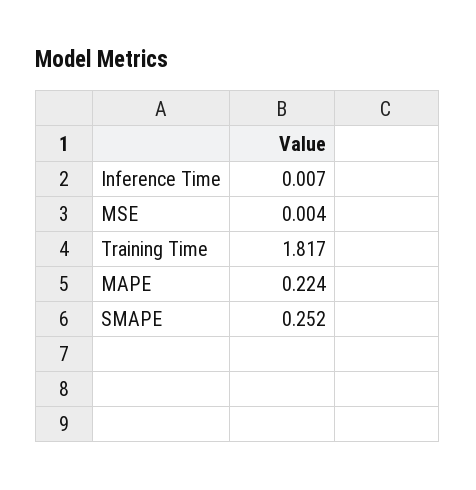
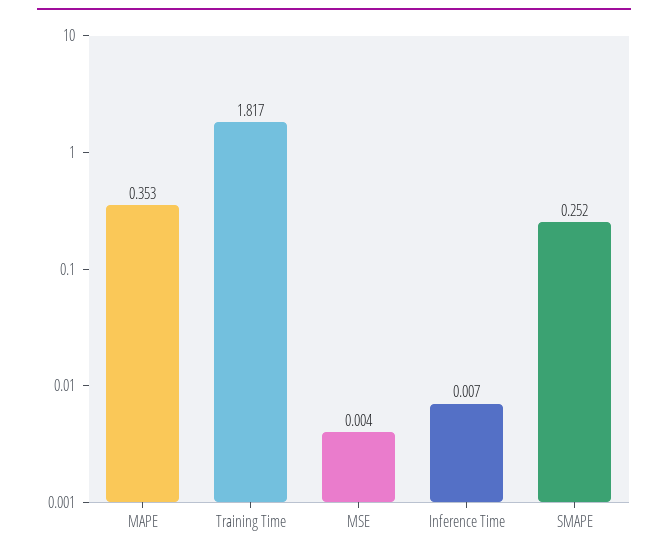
  {
    "Inference Time": 0.007,
    "MSE": 0.004,
    "Training Time": 1.817,
-   "MAPE": 0.224,
+   "MAPE": 0.353,
    "SMAPE": 0.252
  }

